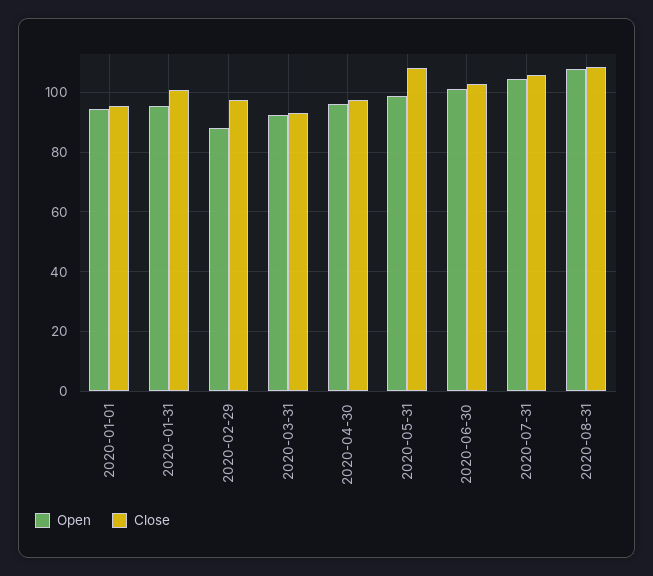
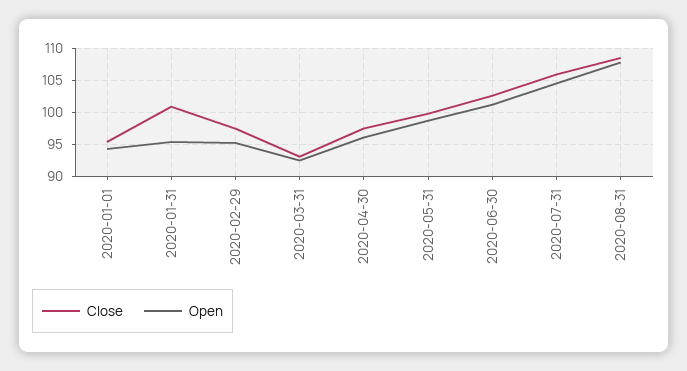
  {
    "Open": {
      "2020-01-01": 94,
      "2020-01-31": 95,
-     "2020-02-29": 87.5,
+     "2020-02-29": 95,
      "2020-03-31": 93,
      "2020-04-30": 96,
      "2020-05-31": 99,
      "2020-06-30": 101,
      "2020-07-31": 105,
      "2020-08-31": 108
    },
    "Close": {
      "2020-01-01": 95,
      "2020-01-31": 101,
      "2020-02-29": 97,
      "2020-03-31": 93,
      "2020-04-30": 98,
-     "2020-05-31": 107.5,
+     "2020-05-31": 100,
      "2020-06-30": 103,
      "2020-07-31": 106,
      "2020-08-31": 109
    }
  }

